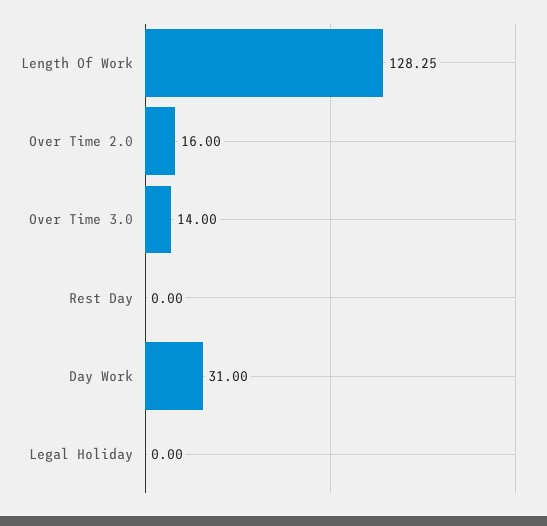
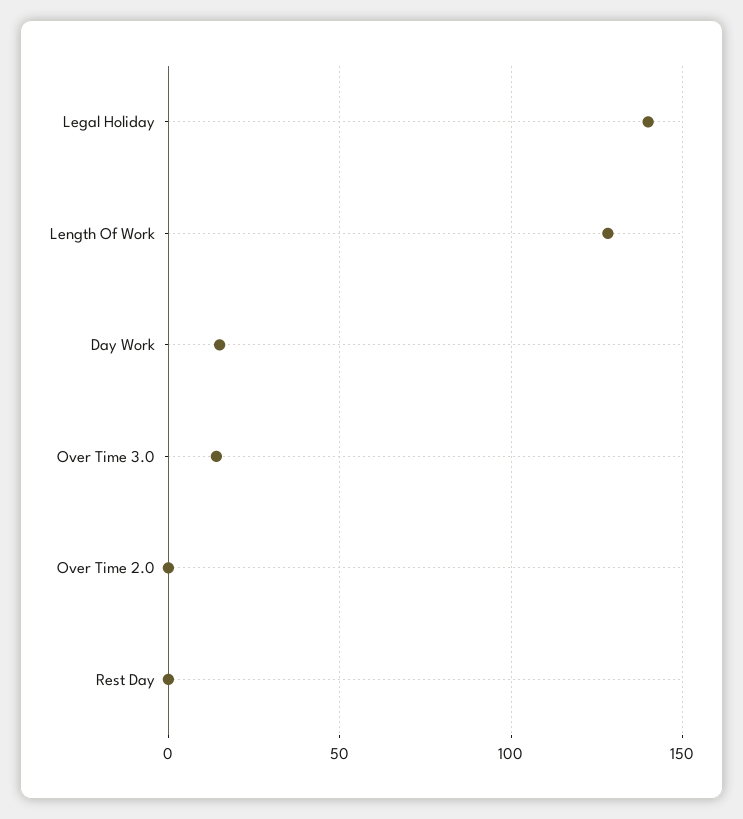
  {
    "Length Of Work": 128.25,
-   "Over Time 2.0": 16,
+   "Over Time 2.0": 0,
    "Over Time 3.0": 14,
    "Rest Day": 0,
-   "Day Work": 31,
+   "Day Work": 15,
-   "Legal Holiday": 0
+   "Legal Holiday": 140
  }

